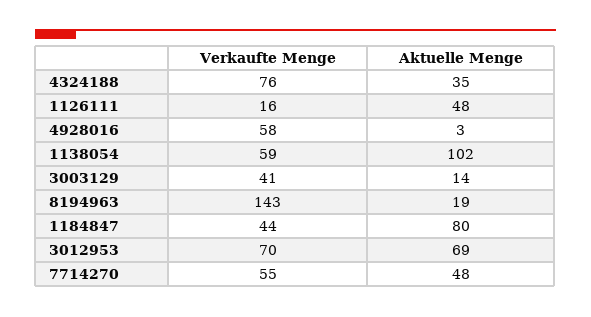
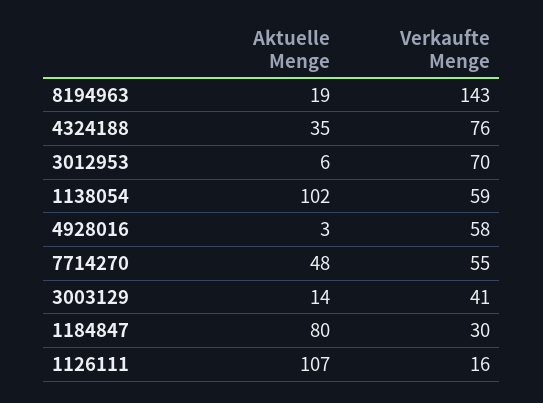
  {
    "Verkaufte Menge": {
      "4324188": 76,
      "1126111": 16,
      "4928016": 58,
      "1138054": 59,
      "3003129": 41,
      "8194963": 143,
-     "1184847": 44,
+     "1184847": 30,
      "3012953": 70,
      "7714270": 55
    },
    "Aktuelle Menge": {
      "4324188": 35,
-     "1126111": 48,
+     "1126111": 107,
      "4928016": 3,
      "1138054": 102,
      "3003129": 14,
      "8194963": 19,
      "1184847": 80,
-     "3012953": 69,
+     "3012953": 6,
      "7714270": 48
    }
  }

